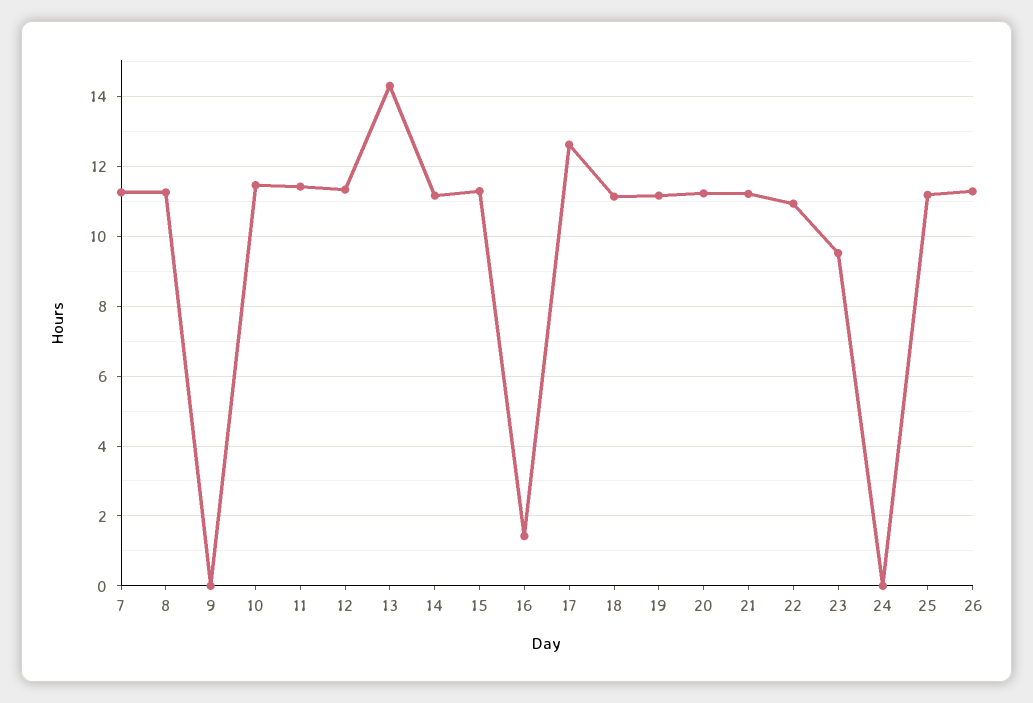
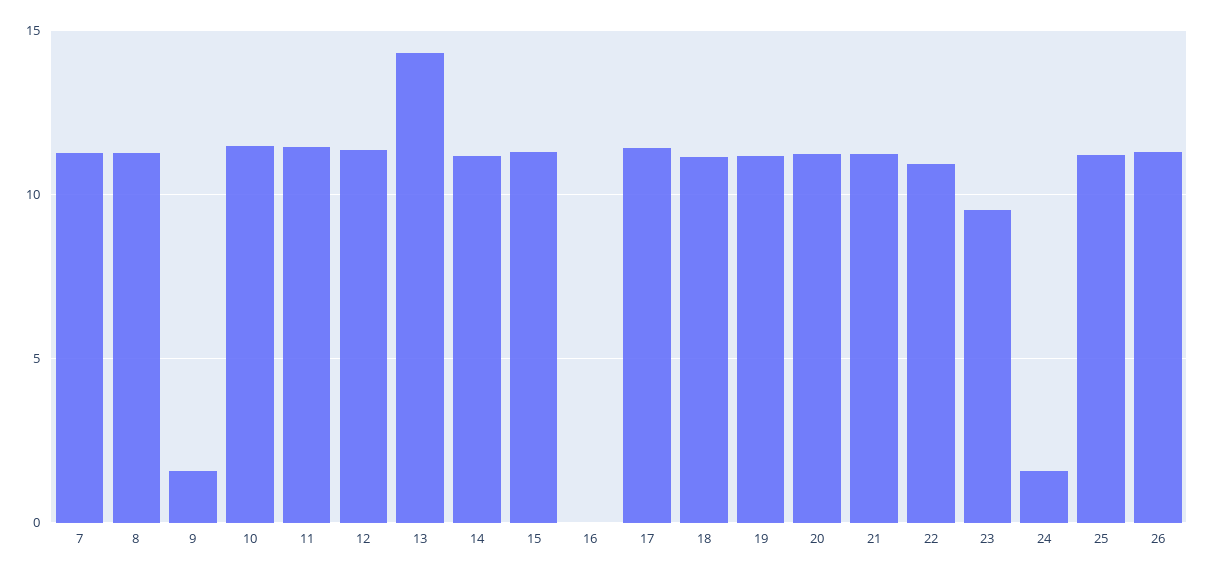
  {
    "7": 11.2,
    "8": 11.2,
-   "9": 0,
+   "9": 1.5,
    "10": 11.4,
    "11": 11.4,
    "12": 11.4,
    "13": 14.4,
    "14": 11.2,
    "15": 11.4,
-   "16": 1.4,
+   "16": 0,
-   "17": 12.6,
+   "17": 11.5,
    "18": 11.2,
    "19": 11.2,
    "20": 11.2,
    "21": 11.2,
    "22": 11,
    "23": 9.6,
-   "24": 0,
+   "24": 1.5,
    "25": 11.2,
    "26": 11.2
  }

